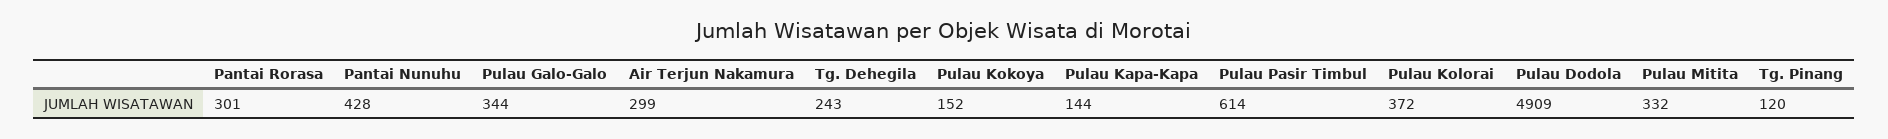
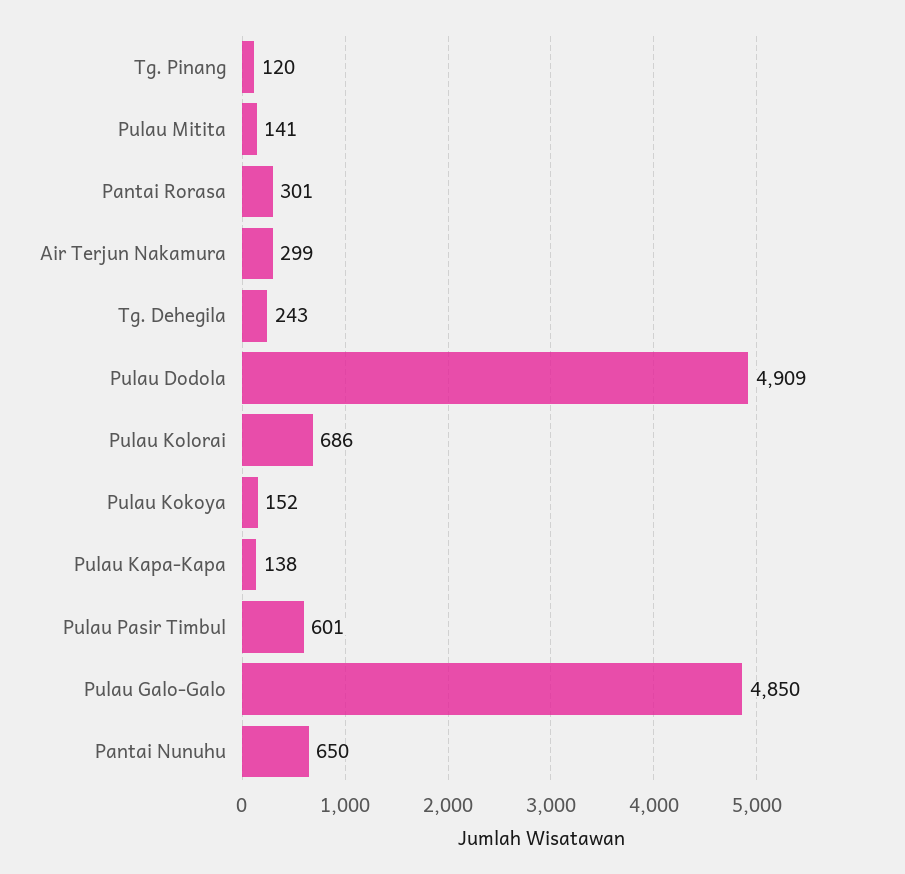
  {
    "Pantai Rorasa": 301,
-   "Pantai Nunuhu": 428,
+   "Pantai Nunuhu": 650,
-   "Pulau Galo-Galo": 344,
+   "Pulau Galo-Galo": 4850,
    "Air Terjun Nakamura": 299,
    "Tg. Dehegila": 243,
    "Pulau Kokoya": 152,
-   "Pulau Kapa-Kapa": 144,
+   "Pulau Kapa-Kapa": 138,
-   "Pulau Pasir Timbul": 614,
+   "Pulau Pasir Timbul": 601,
-   "Pulau Kolorai": 372,
+   "Pulau Kolorai": 686,
    "Pulau Dodola": 4909,
-   "Pulau Mitita": 332,
+   "Pulau Mitita": 141,
    "Tg. Pinang": 120
  }

